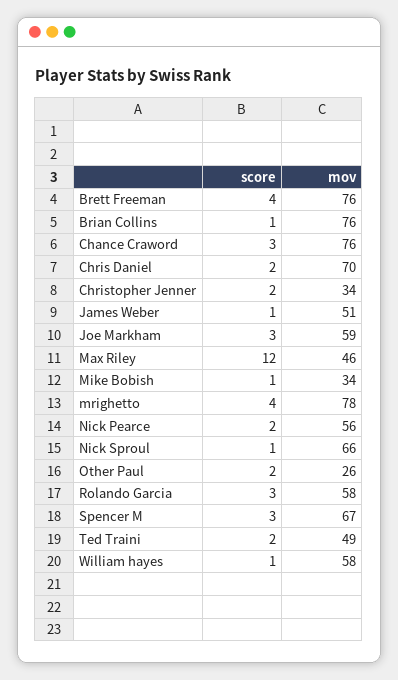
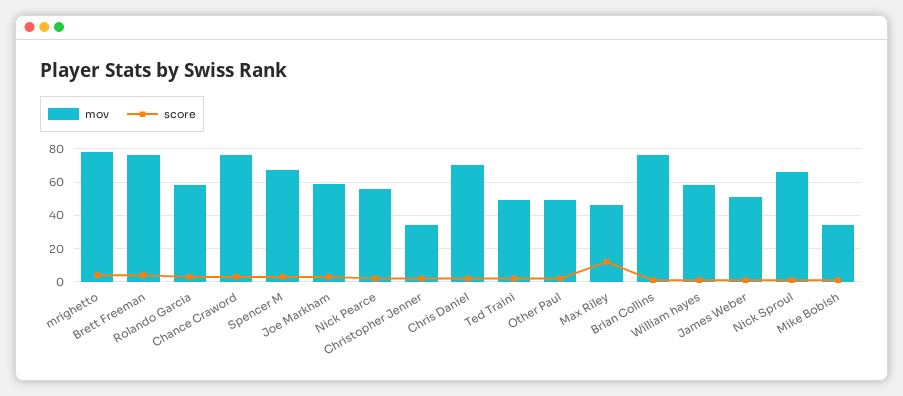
  {
    "score": {
      "Brett Freeman": 4,
      "Brian Collins": 1,
      "Chance Craword": 3,
      "Chris Daniel": 2,
      "Christopher Jenner": 2,
      "James Weber": 1,
      "Joe Markham": 3,
      "Max Riley": 12,
      "Mike Bobish": 1,
      "mrighetto": 4,
      "Nick Pearce": 2,
      "Nick Sproul": 1,
      "Other Paul": 2,
      "Rolando Garcia": 3,
      "Spencer M": 3,
      "Ted Traini": 2,
      "William hayes": 1
    },
    "mov": {
      "Brett Freeman": 76,
      "Brian Collins": 76,
      "Chance Craword": 76,
      "Chris Daniel": 70,
      "Christopher Jenner": 34,
      "James Weber": 51,
      "Joe Markham": 59,
      "Max Riley": 46,
      "Mike Bobish": 34,
      "mrighetto": 78,
      "Nick Pearce": 56,
      "Nick Sproul": 66,
-     "Other Paul": 26,
+     "Other Paul": 50,
      "Rolando Garcia": 58,
      "Spencer M": 67,
      "Ted Traini": 49,
      "William hayes": 58
    }
  }

